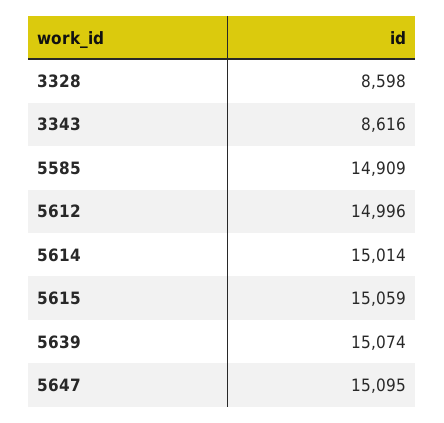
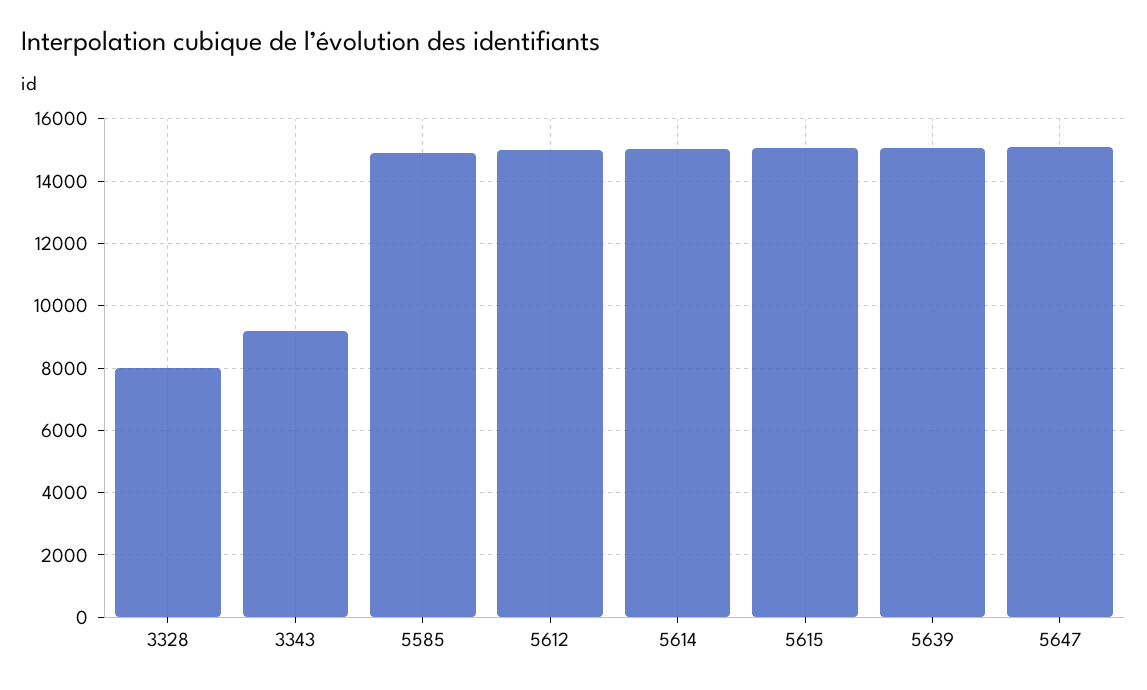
  {
-   "3328": 8598,
+   "3328": 8000,
-   "3343": 8616,
+   "3343": 9200,
    "5585": 14909,
    "5612": 14996,
    "5614": 15014,
    "5615": 15059,
    "5639": 15074,
    "5647": 15095
  }

